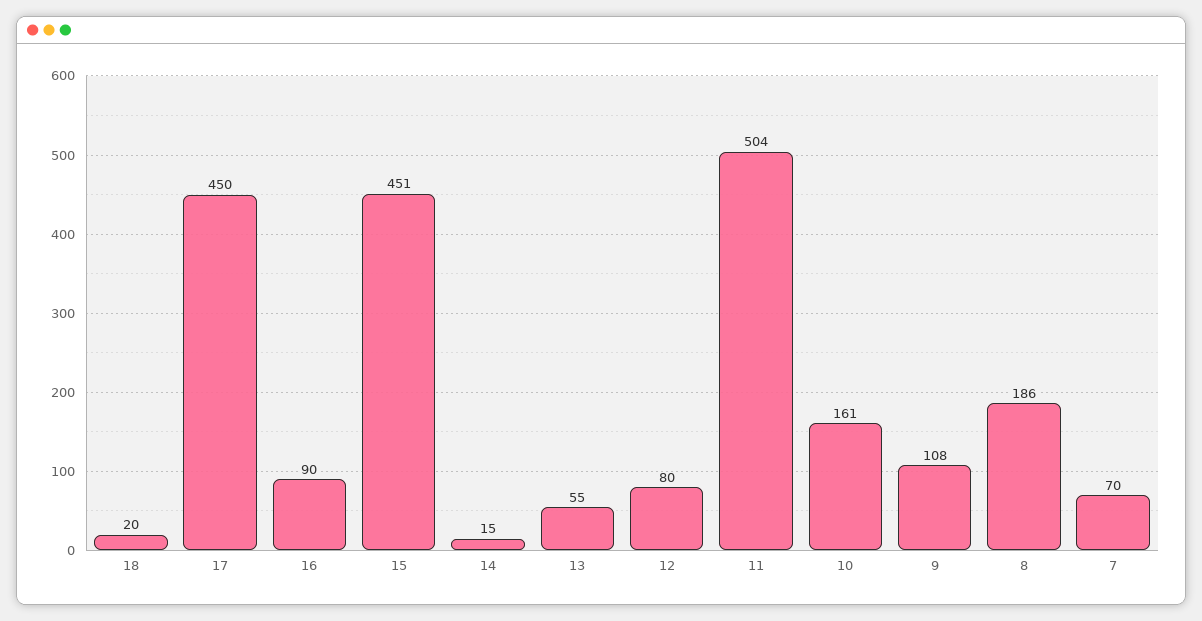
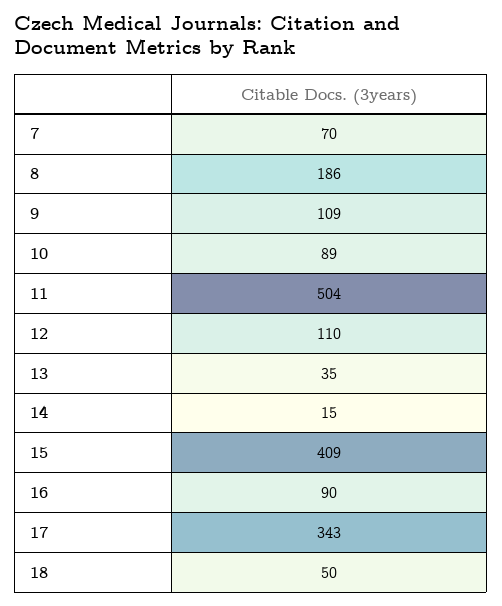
  {
-   "18": 20,
+   "18": 50,
-   "17": 450,
+   "17": 343,
    "16": 90,
-   "15": 451,
+   "15": 409,
    "14": 15,
-   "13": 55,
+   "13": 35,
-   "12": 80,
+   "12": 110,
    "11": 504,
-   "10": 161,
+   "10": 89,
-   "9": 108,
+   "9": 109,
    "8": 186,
    "7": 70
  }

